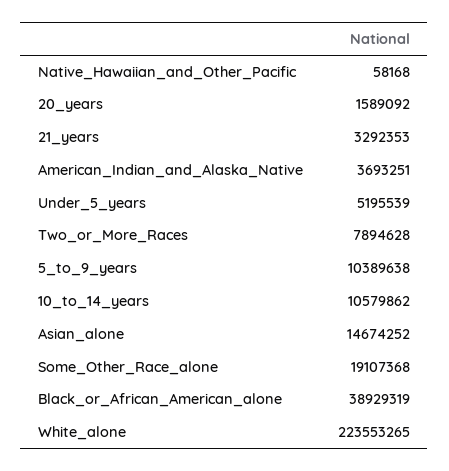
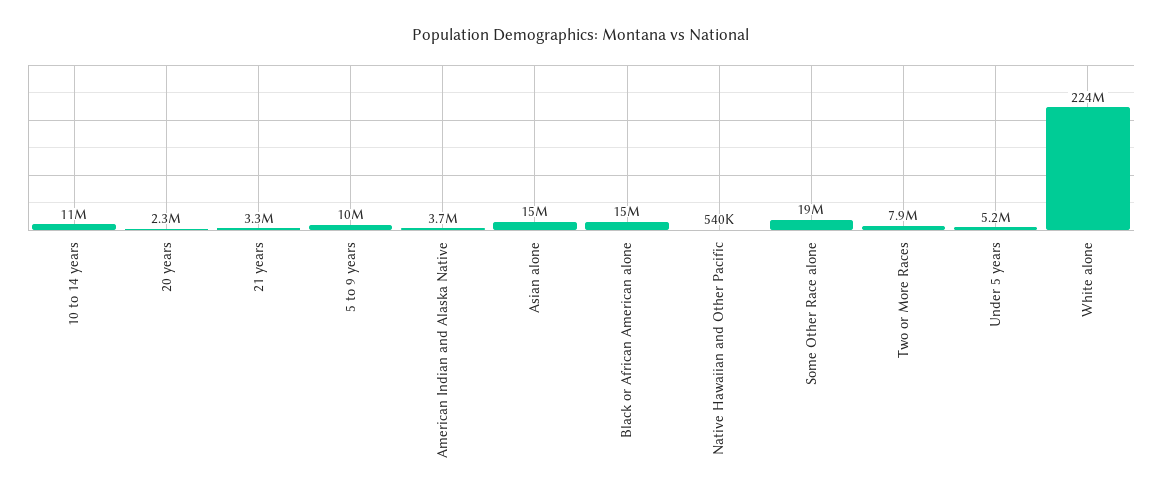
  {
-   "Native_Hawaiian_and_Other_Pacific": 58168,
+   "Native_Hawaiian_and_Other_Pacific": 540000,
-   "20_years": 1589092,
+   "20_years": 2300000,
    "21_years": 3292353,
    "American_Indian_and_Alaska_Native": 3693251,
    "Under_5_years": 5195539,
    "Two_or_More_Races": 7894628,
    "5_to_9_years": 10389638,
    "10_to_14_years": 10579862,
    "Asian_alone": 14674252,
    "Some_Other_Race_alone": 19107368,
-   "Black_or_African_American_alone": 38929319,
+   "Black_or_African_American_alone": 15000000,
    "White_alone": 223553265
  }

